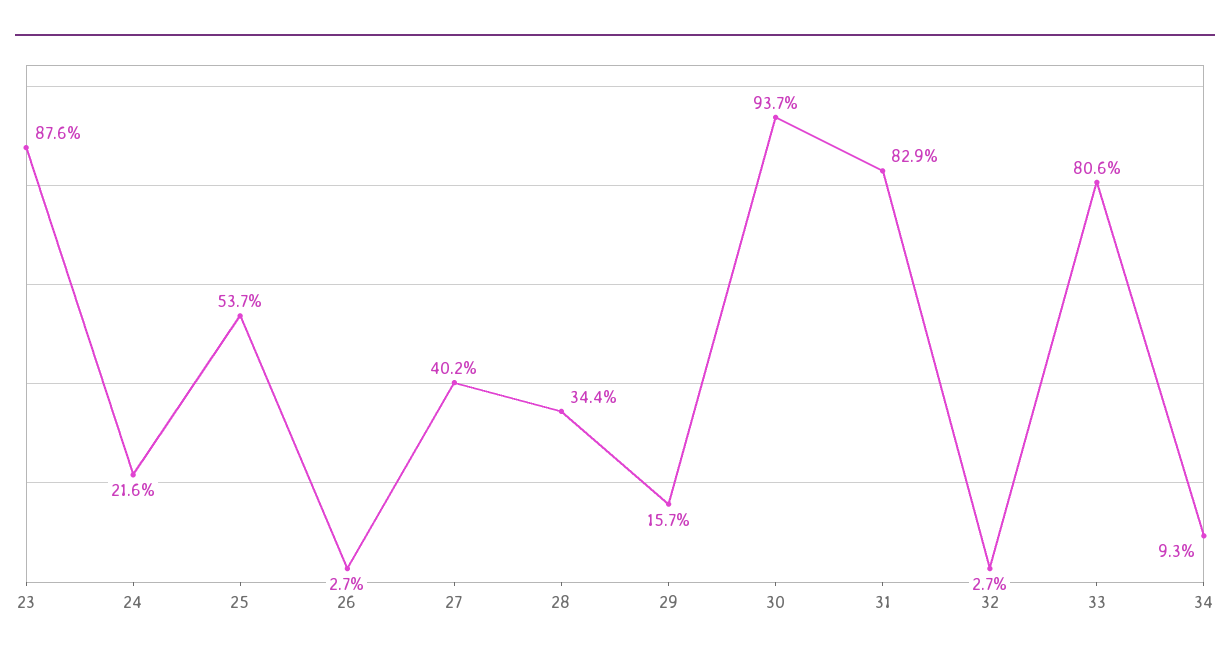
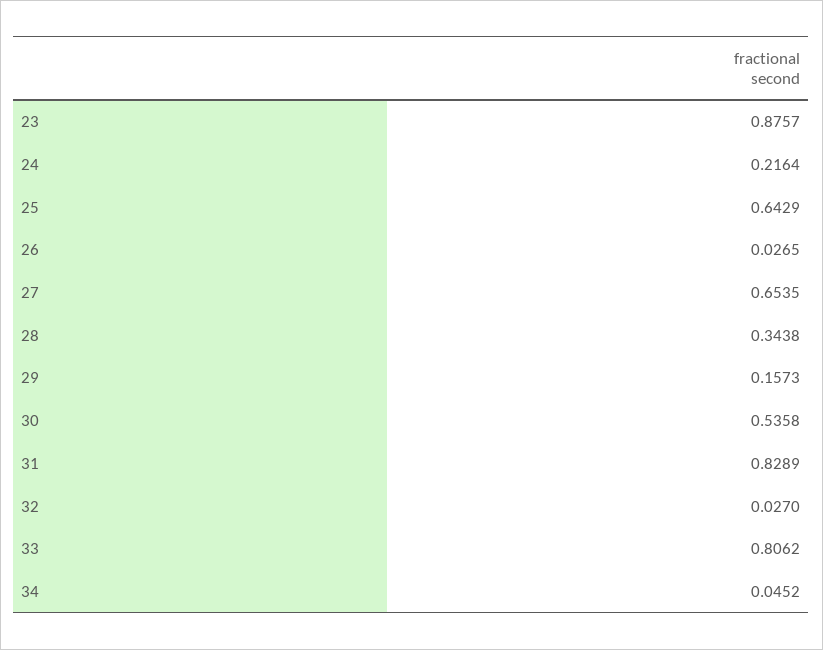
  {
    "23": 0.8757,
    "24": 0.2164,
-   "25": 0.537,
+   "25": 0.6429,
    "26": 0.0265,
-   "27": 0.402,
+   "27": 0.6535,
    "28": 0.3438,
    "29": 0.1573,
-   "30": 0.937,
+   "30": 0.5358,
    "31": 0.8289,
    "32": 0.027,
    "33": 0.8062,
-   "34": 0.093
+   "34": 0.0452
  }

